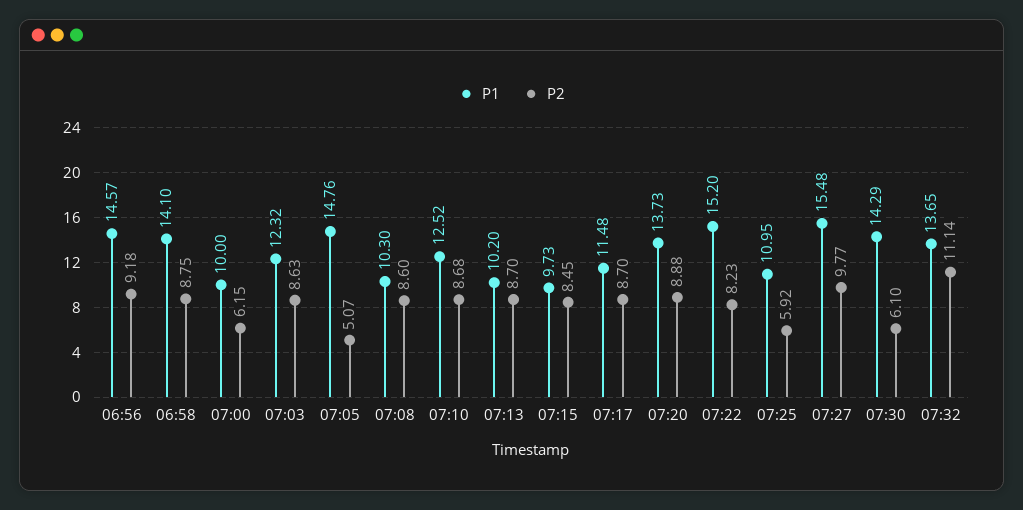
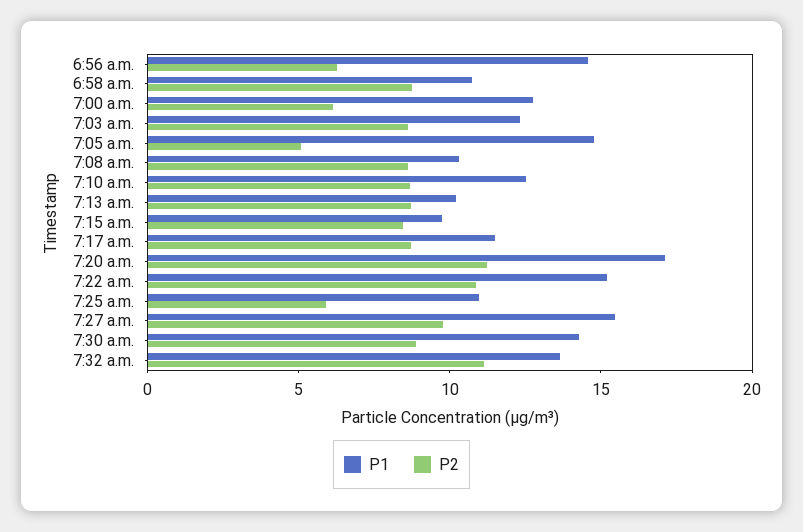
  {
    "P1": {
      "06:56": 14.57,
-     "06:58": 14.1,
+     "06:58": 11,
-     "07:00": 10,
+     "07:00": 13,
      "07:03": 12.32,
      "07:05": 14.76,
      "07:08": 10.3,
      "07:10": 12.52,
      "07:13": 10.2,
      "07:15": 9.73,
      "07:17": 11.48,
-     "07:20": 13.73,
+     "07:20": 17,
      "07:22": 15.2,
      "07:25": 10.95,
      "07:27": 15.48,
      "07:30": 14.29,
      "07:32": 13.65
    },
    "P2": {
-     "06:56": 9.18,
+     "06:56": 6,
      "06:58": 8.75,
      "07:00": 6.15,
      "07:03": 8.63,
      "07:05": 5.07,
      "07:08": 8.6,
      "07:10": 8.68,
      "07:13": 8.7,
      "07:15": 8.45,
      "07:17": 8.7,
-     "07:20": 8.88,
+     "07:20": 11,
-     "07:22": 8.23,
+     "07:22": 11,
      "07:25": 5.92,
      "07:27": 9.77,
-     "07:30": 6.1,
+     "07:30": 9,
      "07:32": 11.14
    }
  }

